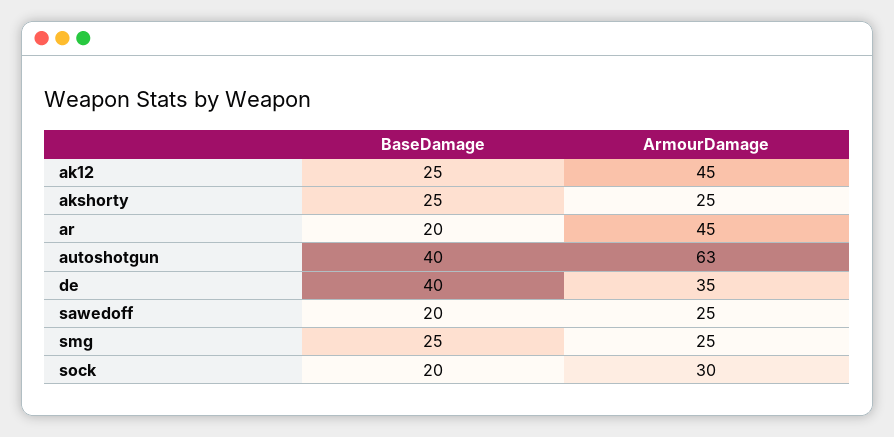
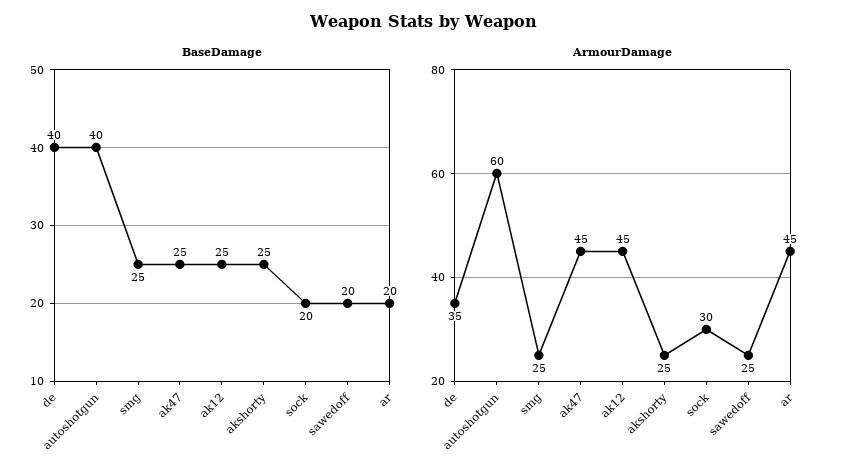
  {
    "BaseDamage": {
      "ak12": 25,
      "akshorty": 25,
      "ar": 20,
      "autoshotgun": 40,
      "de": 40,
      "sawedoff": 20,
      "smg": 25,
-     "sock": 20
+     "sock": 20,
+     "ak47": 25
    },
    "ArmourDamage": {
      "ak12": 45,
      "akshorty": 25,
      "ar": 45,
-     "autoshotgun": 63,
+     "autoshotgun": 60,
      "de": 35,
      "sawedoff": 25,
      "smg": 25,
-     "sock": 30
+     "sock": 30,
+     "ak47": 45
    }
  }

